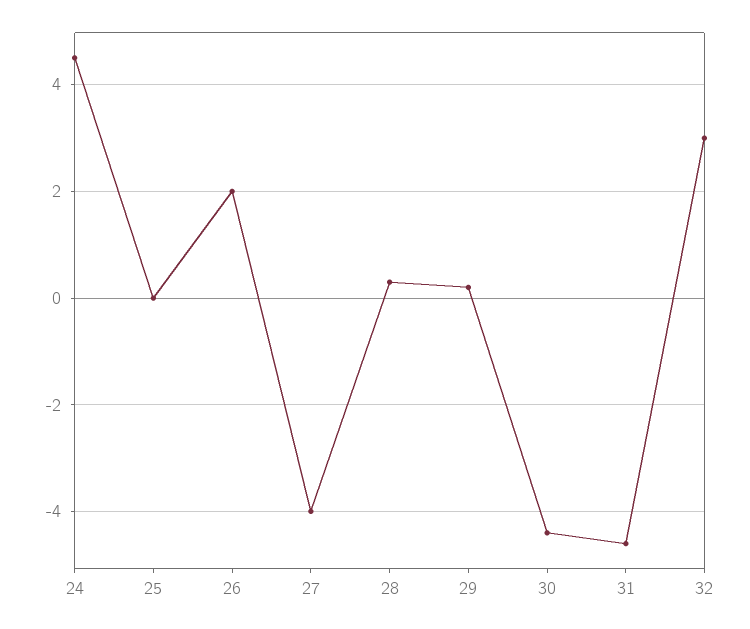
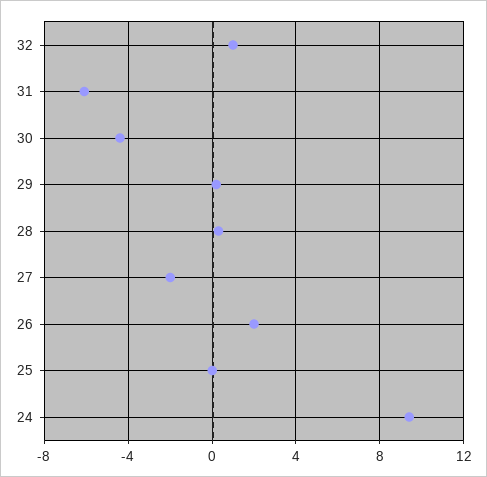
  {
-   "24": 4.5,
+   "24": 9.5,
    "25": 0,
    "26": 2,
-   "27": -4,
+   "27": -2,
    "28": 0.5,
    "29": 0,
    "30": -4.5,
-   "31": -4.5,
+   "31": -6,
-   "32": 3
+   "32": 1
  }

